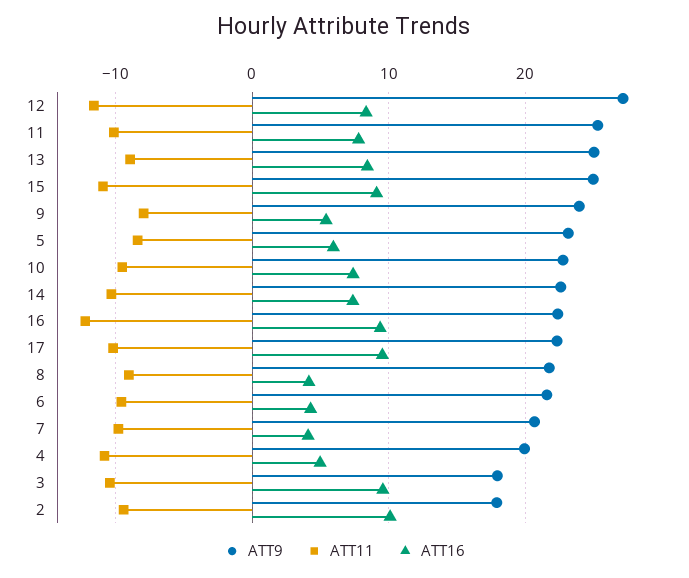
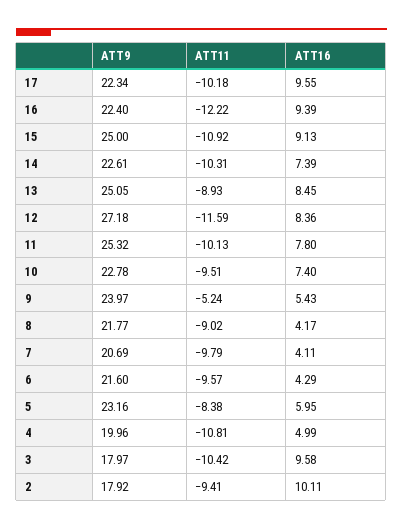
  {
    "ATT9": {
      "12": 27.18,
      "11": 25.32,
      "13": 25.05,
      "15": 25,
      "9": 23.97,
      "5": 23.16,
      "10": 22.78,
      "14": 22.61,
      "16": 22.4,
      "17": 22.34,
      "8": 21.77,
      "6": 21.6,
      "7": 20.69,
      "4": 19.96,
      "3": 17.97,
      "2": 17.92
    },
    "ATT11": {
      "12": -11.59,
      "11": -10.13,
      "13": -8.93,
      "15": -10.92,
-     "9": -8,
+     "9": -5.24,
      "5": -8.38,
      "10": -9.51,
      "14": -10.31,
      "16": -12.22,
      "17": -10.18,
      "8": -9.02,
      "6": -9.57,
      "7": -9.79,
      "4": -10.81,
      "3": -10.42,
      "2": -9.41
    },
    "ATT16": {
      "12": 8.36,
      "11": 7.8,
      "13": 8.45,
      "15": 9.13,
      "9": 5.43,
      "5": 5.95,
      "10": 7.4,
      "14": 7.39,
      "16": 9.39,
      "17": 9.55,
      "8": 4.17,
      "6": 4.29,
      "7": 4.11,
      "4": 4.99,
      "3": 9.58,
      "2": 10.11
    }
  }

